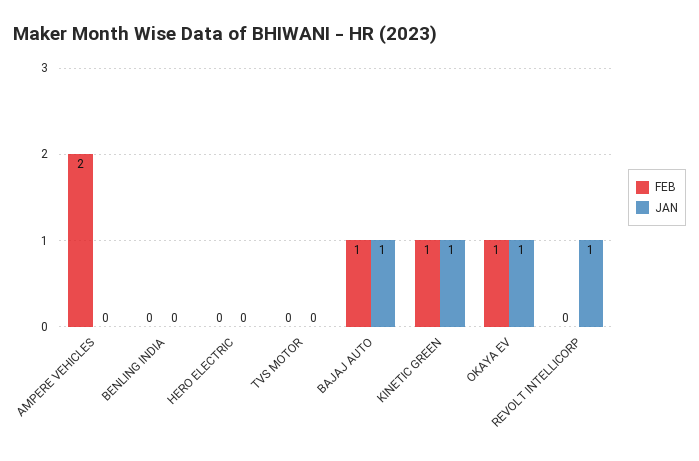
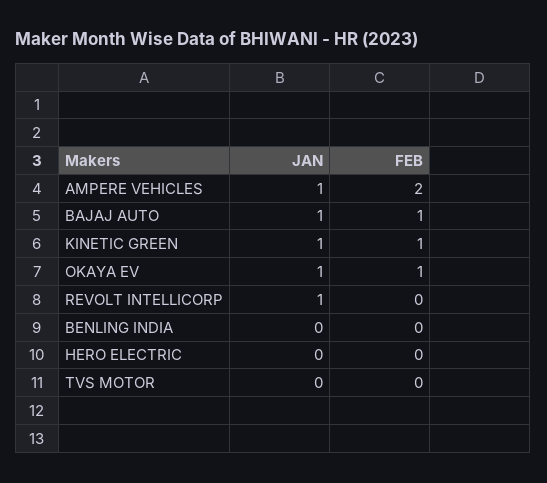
  {
    "FEB": {
      "AMPERE VEHICLES": 2,
      "BENLING INDIA": 0,
      "HERO ELECTRIC": 0,
      "TVS MOTOR": 0,
      "BAJAJ AUTO": 1,
      "KINETIC GREEN": 1,
      "OKAYA EV": 1,
      "REVOLT INTELLICORP": 0
    },
    "JAN": {
-     "AMPERE VEHICLES": 0,
+     "AMPERE VEHICLES": 1,
      "BENLING INDIA": 0,
      "HERO ELECTRIC": 0,
      "TVS MOTOR": 0,
      "BAJAJ AUTO": 1,
      "KINETIC GREEN": 1,
      "OKAYA EV": 1,
      "REVOLT INTELLICORP": 1
    }
  }

